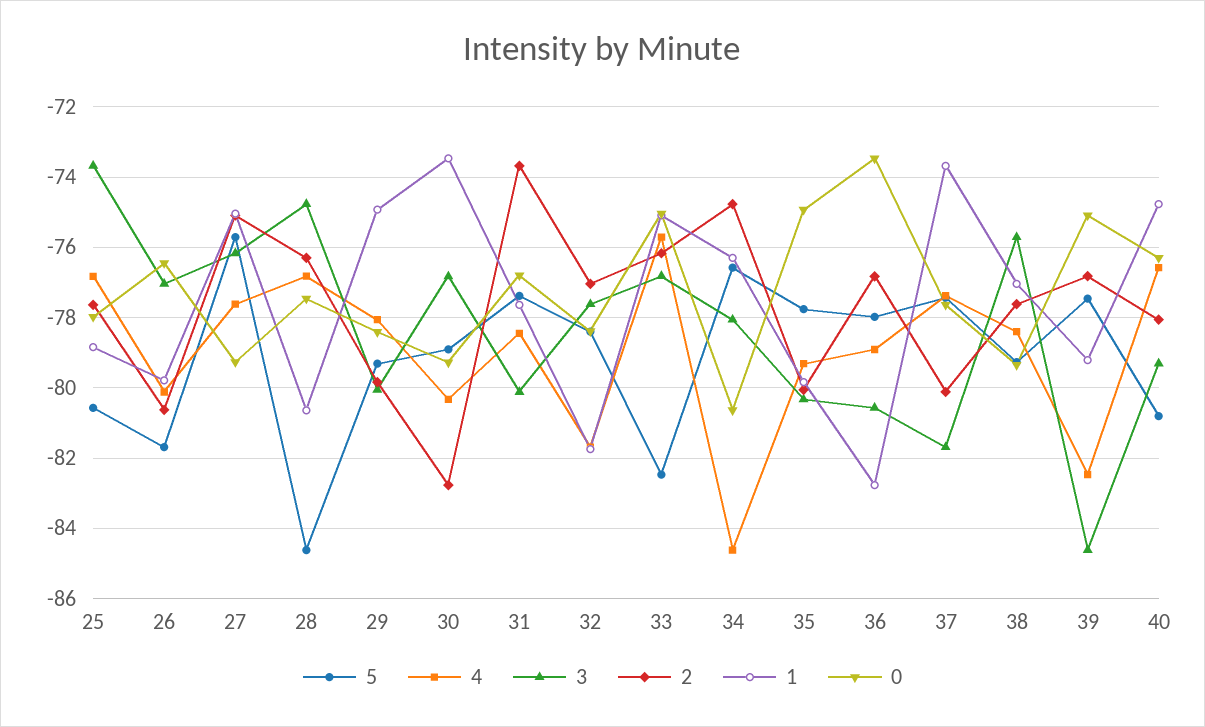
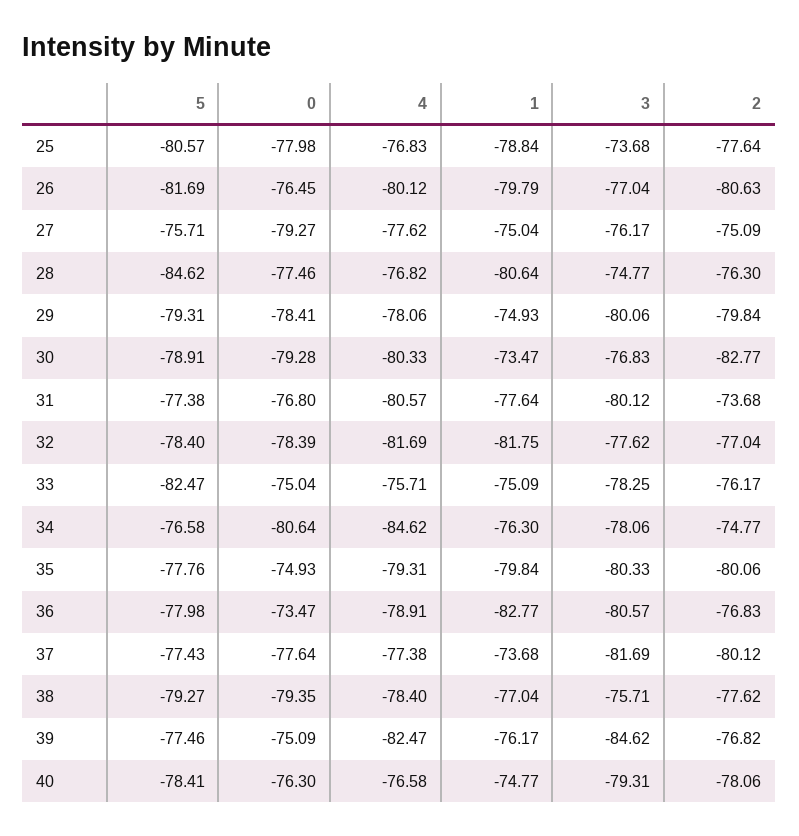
  {
    "5": {
      "25": -80.57,
      "26": -81.69,
      "27": -75.71,
      "28": -84.62,
      "29": -79.31,
      "30": -78.91,
      "31": -77.38,
      "32": -78.4,
      "33": -82.47,
      "34": -76.58,
      "35": -77.76,
      "36": -77.98,
      "37": -77.43,
      "38": -79.27,
      "39": -77.46,
-     "40": -80.8
+     "40": -78.41
    },
    "4": {
      "25": -76.83,
      "26": -80.12,
      "27": -77.62,
      "28": -76.82,
      "29": -78.06,
      "30": -80.33,
-     "31": -78.4,
+     "31": -80.57,
      "32": -81.69,
      "33": -75.71,
      "34": -84.62,
      "35": -79.31,
      "36": -78.91,
      "37": -77.38,
      "38": -78.4,
      "39": -82.47,
      "40": -76.58
    },
    "3": {
      "25": -73.68,
      "26": -77.04,
      "27": -76.17,
      "28": -74.77,
      "29": -80.06,
      "30": -76.83,
      "31": -80.12,
      "32": -77.62,
-     "33": -76.8,
+     "33": -78.25,
      "34": -78.06,
      "35": -80.33,
      "36": -80.57,
      "37": -81.69,
      "38": -75.71,
      "39": -84.62,
      "40": -79.31
    },
    "2": {
      "25": -77.64,
      "26": -80.63,
      "27": -75.09,
      "28": -76.3,
      "29": -79.84,
      "30": -82.77,
      "31": -73.68,
      "32": -77.04,
      "33": -76.17,
      "34": -74.77,
      "35": -80.06,
      "36": -76.83,
      "37": -80.12,
      "38": -77.62,
      "39": -76.82,
      "40": -78.06
    },
    "1": {
      "25": -78.84,
      "26": -79.79,
      "27": -75.04,
      "28": -80.64,
      "29": -74.93,
      "30": -73.47,
      "31": -77.64,
      "32": -81.75,
      "33": -75.09,
      "34": -76.3,
      "35": -79.84,
      "36": -82.77,
      "37": -73.68,
      "38": -77.04,
-     "39": -79.2,
+     "39": -76.17,
      "40": -74.77
    },
    "0": {
      "25": -77.98,
      "26": -76.45,
      "27": -79.27,
      "28": -77.46,
      "29": -78.41,
      "30": -79.28,
      "31": -76.8,
      "32": -78.39,
      "33": -75.04,
      "34": -80.64,
      "35": -74.93,
      "36": -73.47,
      "37": -77.64,
      "38": -79.35,
      "39": -75.09,
      "40": -76.3
    }
  }

